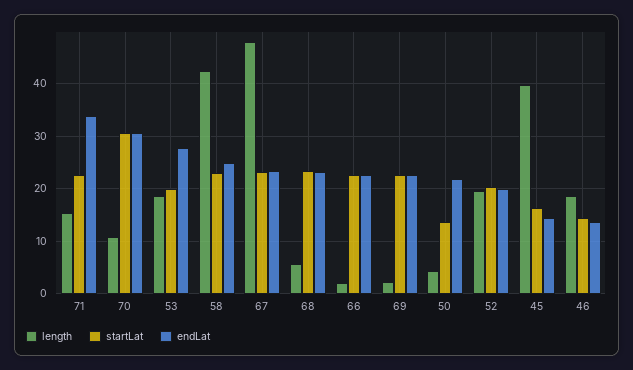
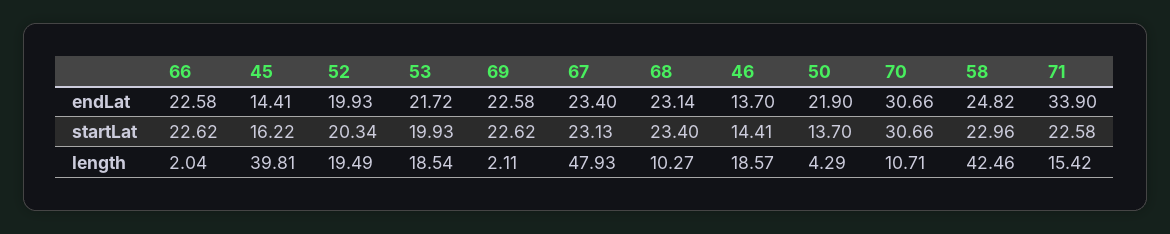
  {
    "length": {
      "71": 15.42,
      "70": 10.71,
      "53": 18.54,
      "58": 42.46,
      "67": 47.93,
-     "68": 6,
+     "68": 10.27,
      "66": 2.04,
      "69": 2.11,
      "50": 4.29,
      "52": 19.49,
      "45": 39.81,
      "46": 18.57
    },
    "startLat": {
      "71": 22.58,
      "70": 30.66,
      "53": 19.93,
      "58": 22.96,
      "67": 23.13,
      "68": 23.4,
      "66": 22.62,
      "69": 22.62,
      "50": 13.7,
      "52": 20.34,
      "45": 16.22,
      "46": 14.41
    },
    "endLat": {
      "71": 33.9,
      "70": 30.66,
-     "53": 28,
+     "53": 21.72,
      "58": 24.82,
      "67": 23.4,
      "68": 23.14,
      "66": 22.58,
      "69": 22.58,
      "50": 21.9,
      "52": 19.93,
      "45": 14.41,
      "46": 13.7
    }
  }

